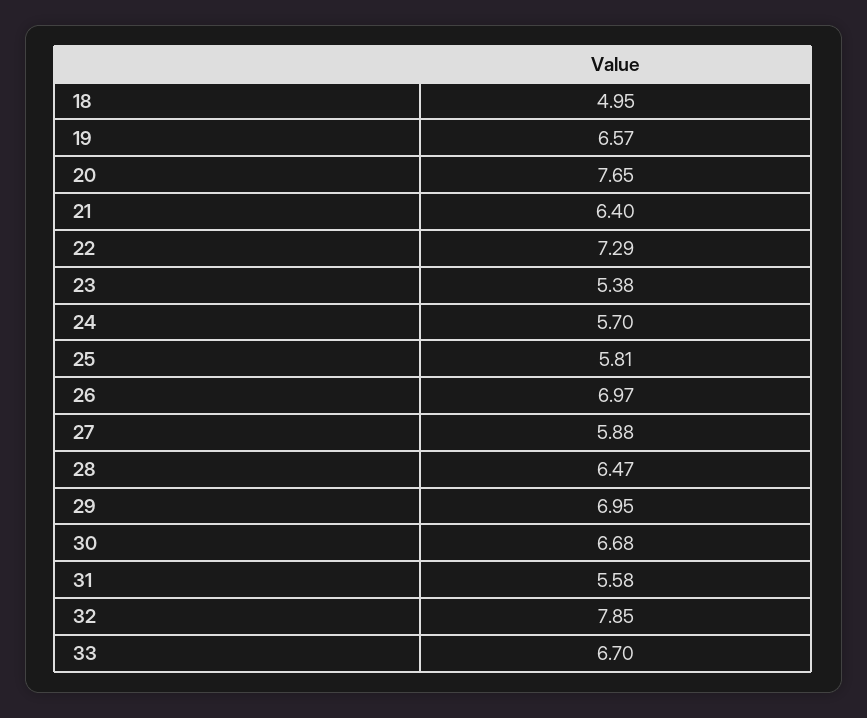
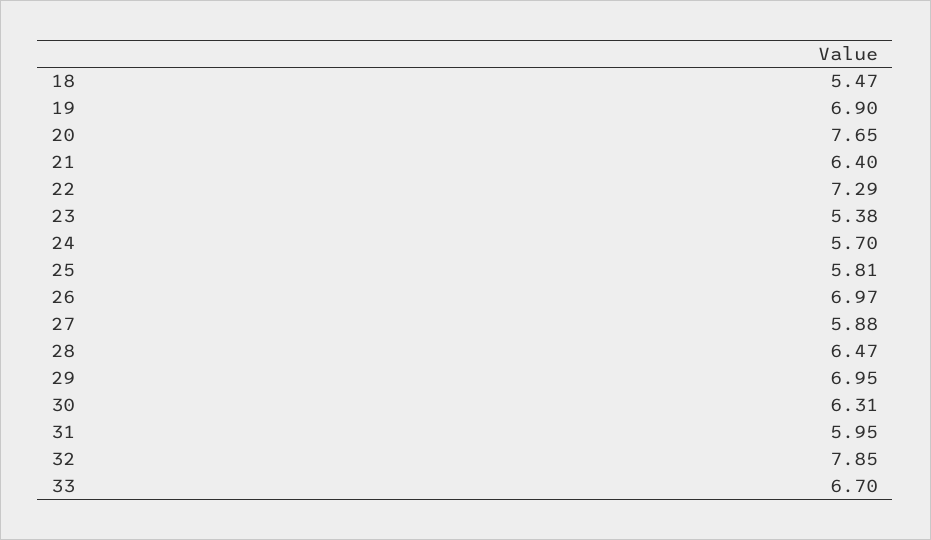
  {
-   "18": 4.95,
+   "18": 5.47,
-   "19": 6.57,
+   "19": 6.9,
    "20": 7.65,
    "21": 6.4,
    "22": 7.29,
    "23": 5.38,
    "24": 5.7,
    "25": 5.81,
    "26": 6.97,
    "27": 5.88,
    "28": 6.47,
    "29": 6.95,
-   "30": 6.68,
+   "30": 6.31,
-   "31": 5.58,
+   "31": 5.95,
    "32": 7.85,
    "33": 6.7
  }

